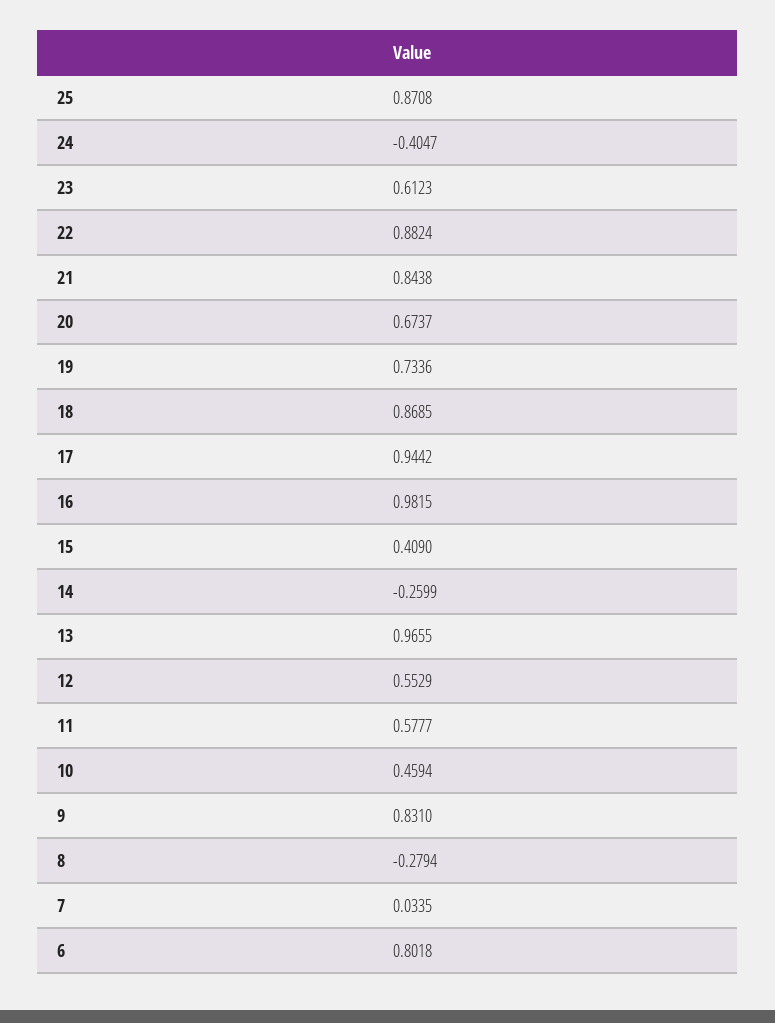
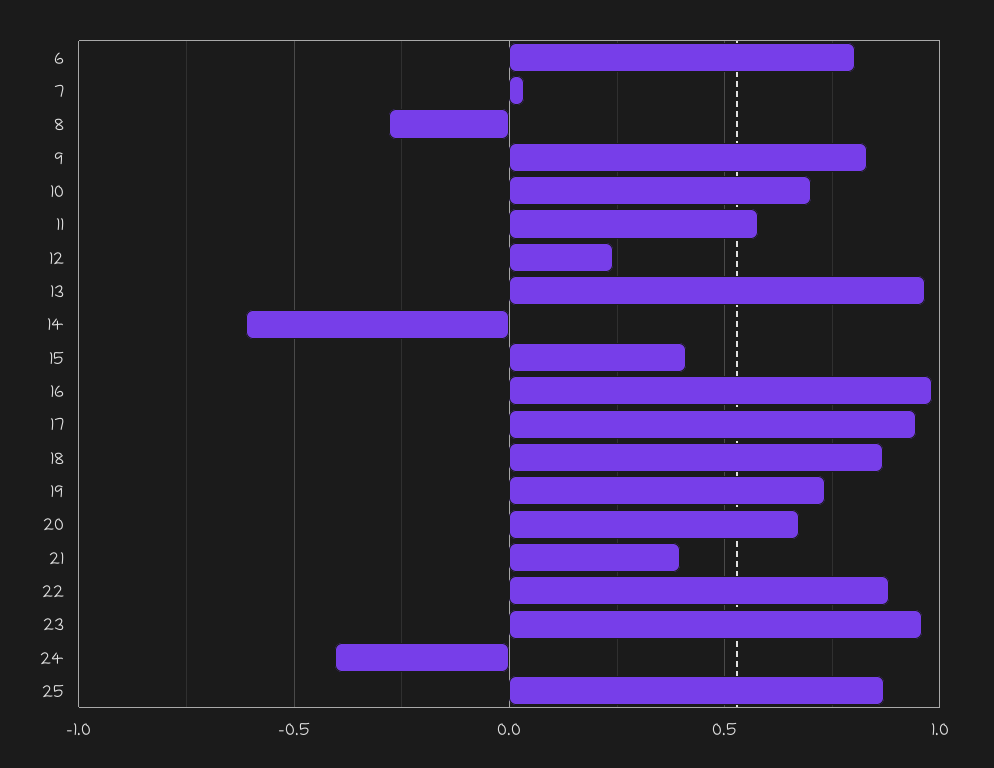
  {
    "25": 0.8708,
    "24": -0.4047,
-   "23": 0.6123,
+   "23": 0.95,
    "22": 0.8824,
-   "21": 0.8438,
+   "21": 0.4,
    "20": 0.6737,
    "19": 0.7336,
    "18": 0.8685,
    "17": 0.9442,
    "16": 0.9815,
    "15": 0.409,
-   "14": -0.2599,
+   "14": -0.6,
    "13": 0.9655,
-   "12": 0.5529,
+   "12": 0.25,
    "11": 0.5777,
-   "10": 0.4594,
+   "10": 0.7,
    "9": 0.831,
    "8": -0.2794,
    "7": 0.0335,
    "6": 0.8018
  }

